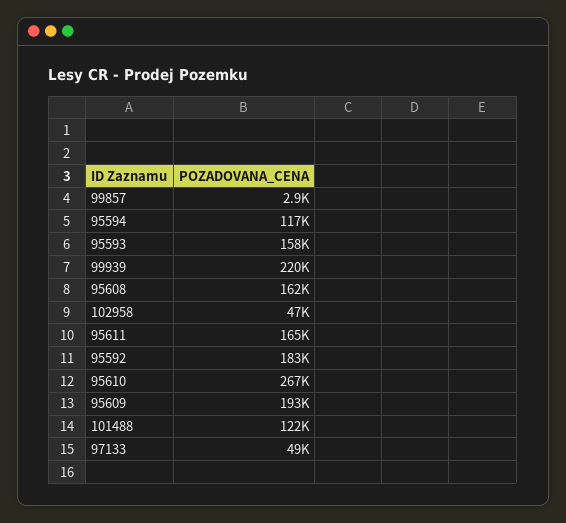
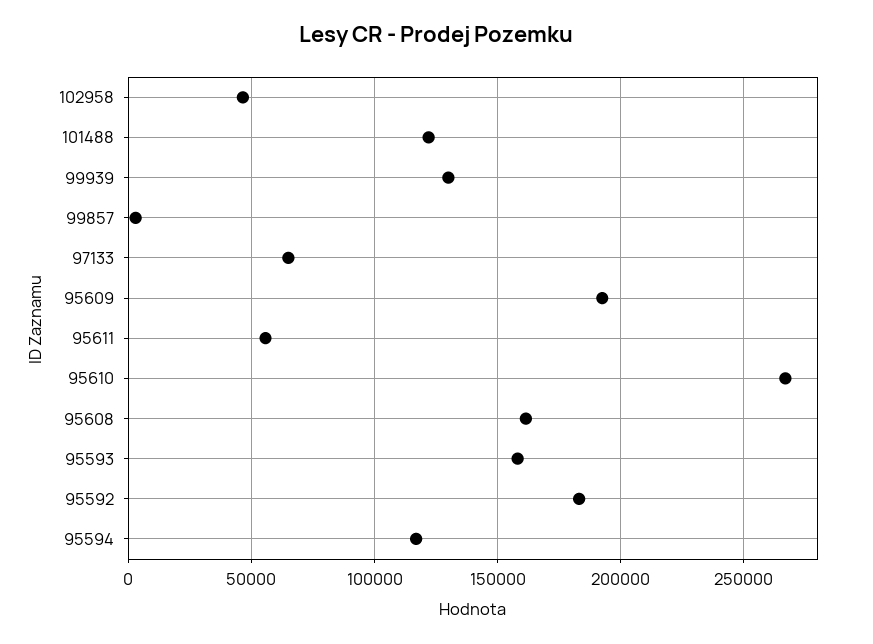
  {
    "99857": 2900,
    "95594": 117000,
    "95593": 158000,
-   "99939": 220000,
+   "99939": 130000,
    "95608": 162000,
    "102958": 47000,
-   "95611": 165000,
+   "95611": 55000,
    "95592": 183000,
    "95610": 267000,
    "95609": 193000,
    "101488": 122000,
-   "97133": 49000
+   "97133": 65000
  }

